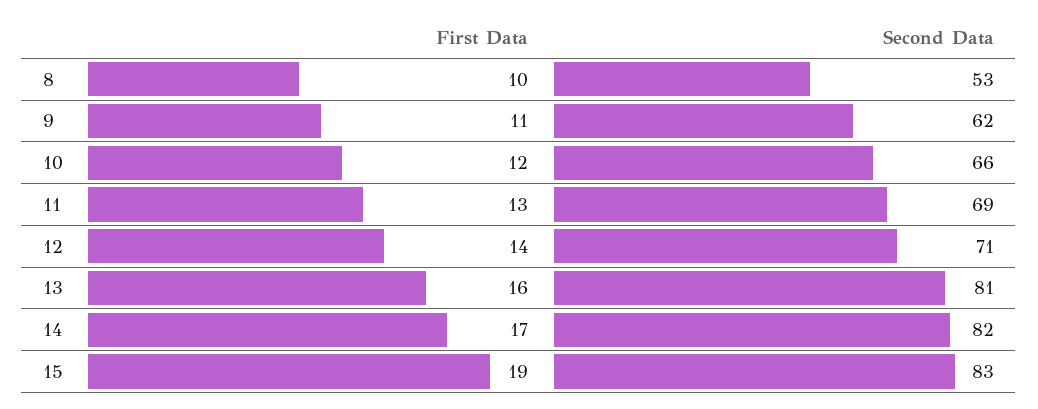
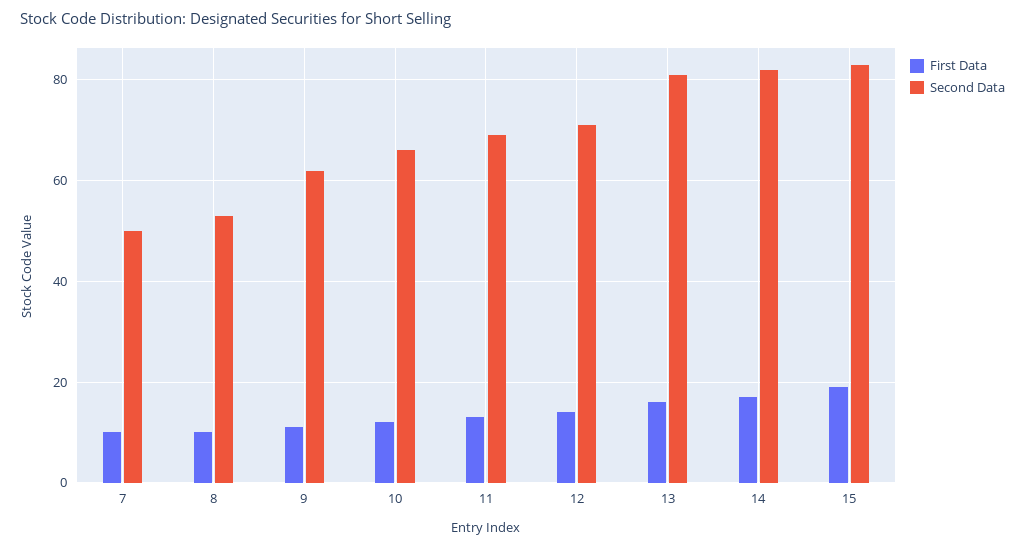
  {
    "First Data": {
      "8": 10,
      "9": 11,
      "10": 12,
      "11": 13,
      "12": 14,
      "13": 16,
      "14": 17,
-     "15": 19
+     "15": 19,
+     "7": 10
    },
    "Second Data": {
      "8": 53,
      "9": 62,
      "10": 66,
      "11": 69,
      "12": 71,
      "13": 81,
      "14": 82,
-     "15": 83
+     "15": 83,
+     "7": 50
    }
  }

